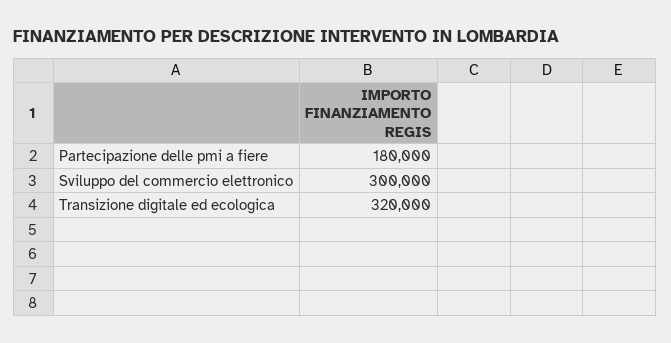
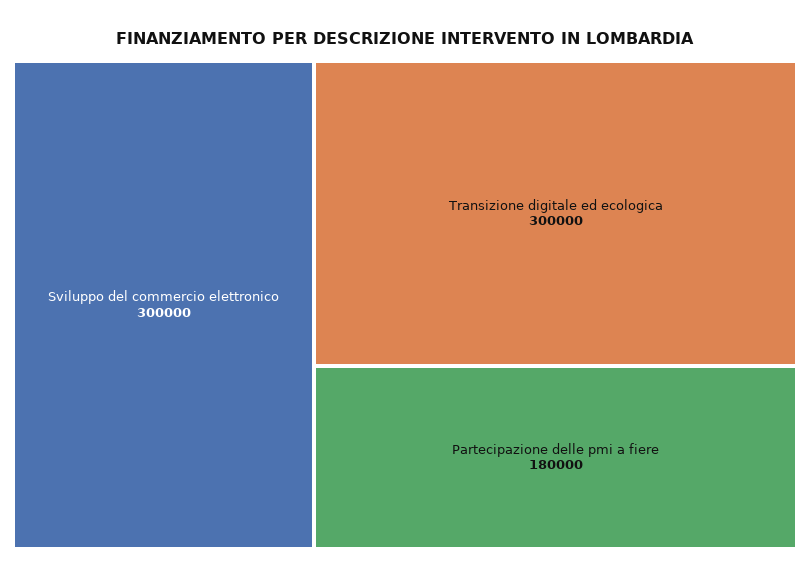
  {
    "Partecipazione delle pmi a fiere": 180000,
    "Sviluppo del commercio elettronico": 300000,
-   "Transizione digitale ed ecologica": 320000
+   "Transizione digitale ed ecologica": 300000
  }

